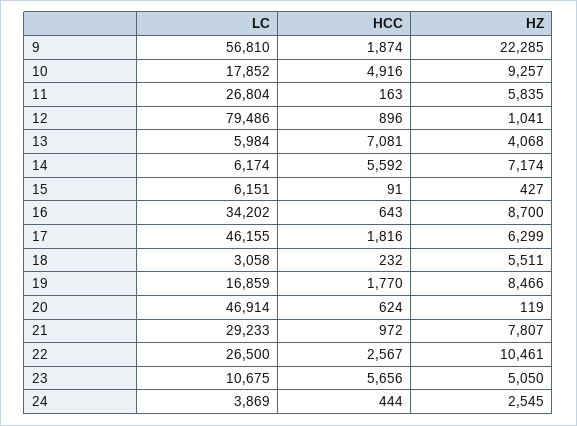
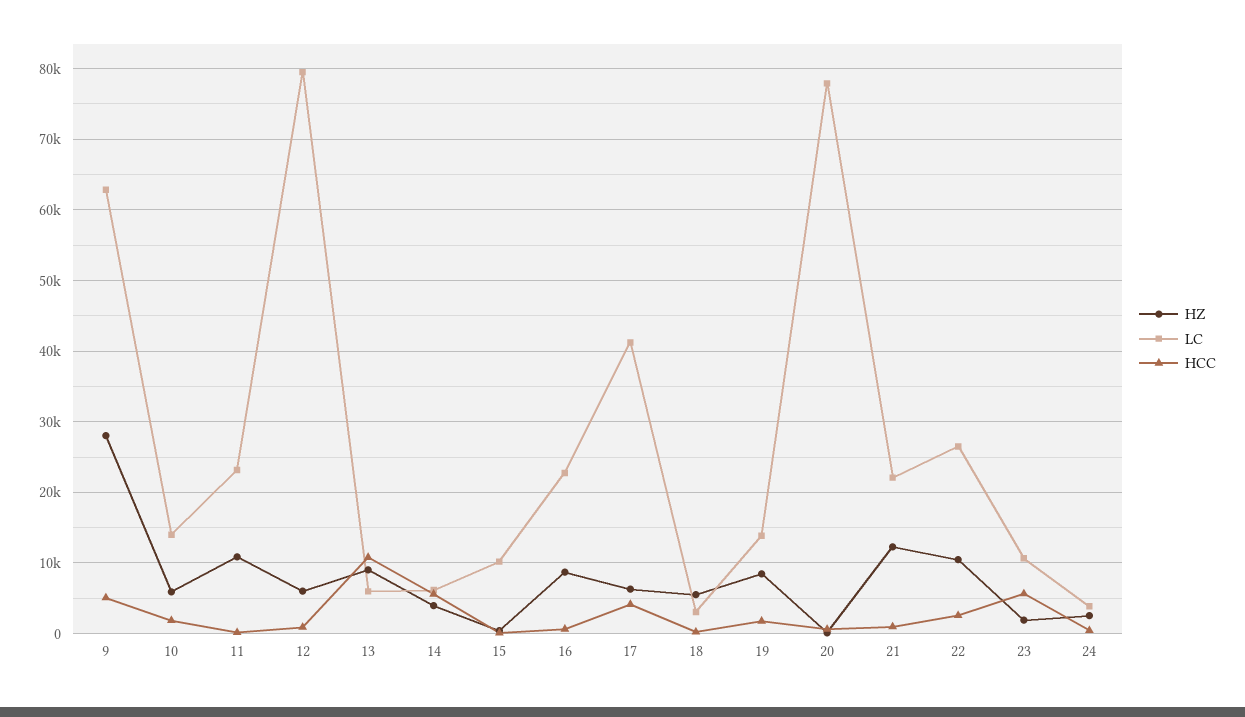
  {
    "LC": {
-     "9": 56810,
+     "9": 63000,
-     "10": 17852,
+     "10": 14000,
-     "11": 26804,
+     "11": 23000,
      "12": 79486,
      "13": 5984,
      "14": 6174,
-     "15": 6151,
+     "15": 10000,
-     "16": 34202,
+     "16": 23000,
-     "17": 46155,
+     "17": 41000,
      "18": 3058,
-     "19": 16859,
+     "19": 14000,
-     "20": 46914,
+     "20": 78000,
-     "21": 29233,
+     "21": 22000,
      "22": 26500,
      "23": 10675,
      "24": 3869
    },
    "HCC": {
-     "9": 1874,
+     "9": 5000,
-     "10": 4916,
+     "10": 2000,
      "11": 163,
      "12": 896,
-     "13": 7081,
+     "13": 11000,
      "14": 5592,
      "15": 91,
      "16": 643,
-     "17": 1816,
+     "17": 4000,
      "18": 232,
      "19": 1770,
      "20": 624,
      "21": 972,
      "22": 2567,
      "23": 5656,
      "24": 444
    },
    "HZ": {
-     "9": 22285,
+     "9": 28000,
-     "10": 9257,
+     "10": 6000,
-     "11": 5835,
+     "11": 11000,
-     "12": 1041,
+     "12": 6000,
-     "13": 4068,
+     "13": 9000,
-     "14": 7174,
+     "14": 4000,
      "15": 427,
      "16": 8700,
      "17": 6299,
      "18": 5511,
      "19": 8466,
      "20": 119,
-     "21": 7807,
+     "21": 12000,
      "22": 10461,
-     "23": 5050,
+     "23": 2000,
      "24": 2545
    }
  }

